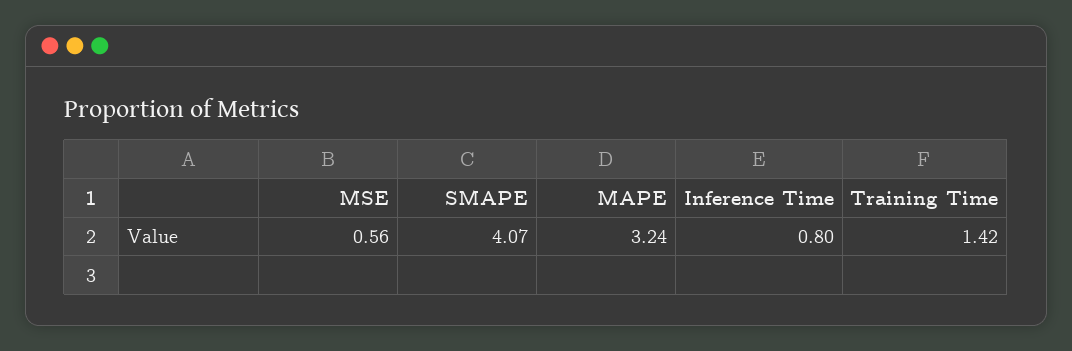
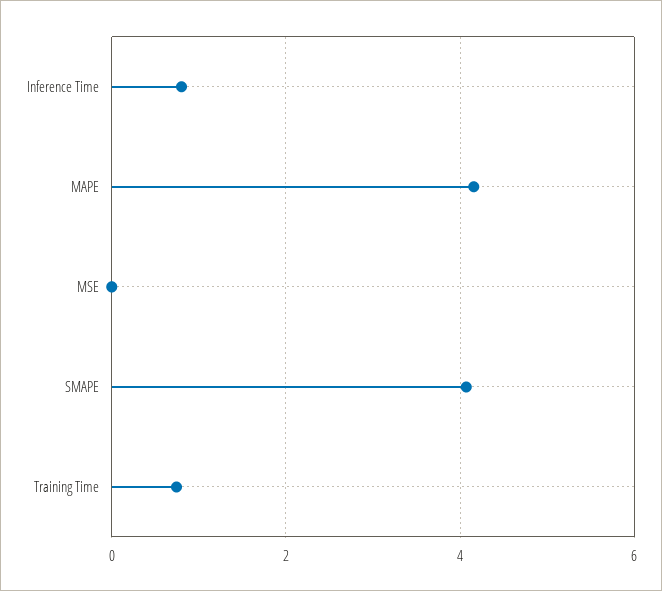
  {
-   "MSE": 0.56,
+   "MSE": 0,
    "SMAPE": 4.07,
-   "MAPE": 3.24,
+   "MAPE": 4.2,
    "Inference Time": 0.8,
-   "Training Time": 1.42
+   "Training Time": 0.8
  }

